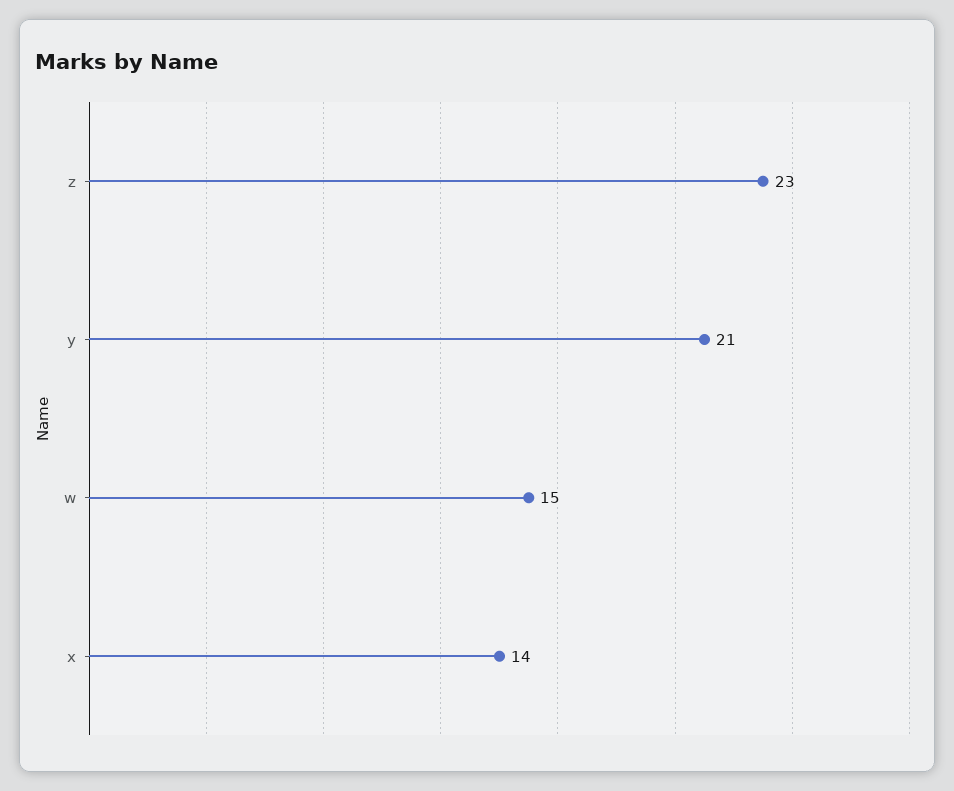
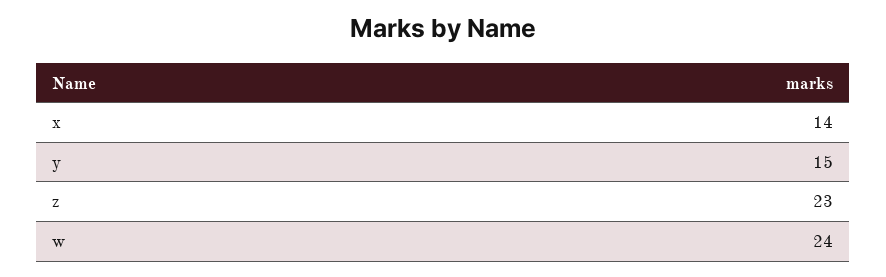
  {
    "z": 23,
-   "y": 21,
+   "y": 15,
-   "w": 15,
+   "w": 24,
    "x": 14
  }

